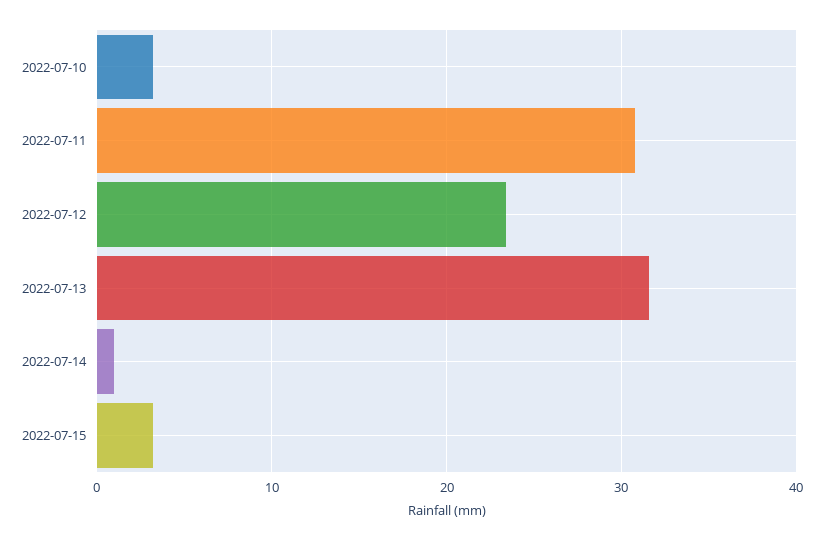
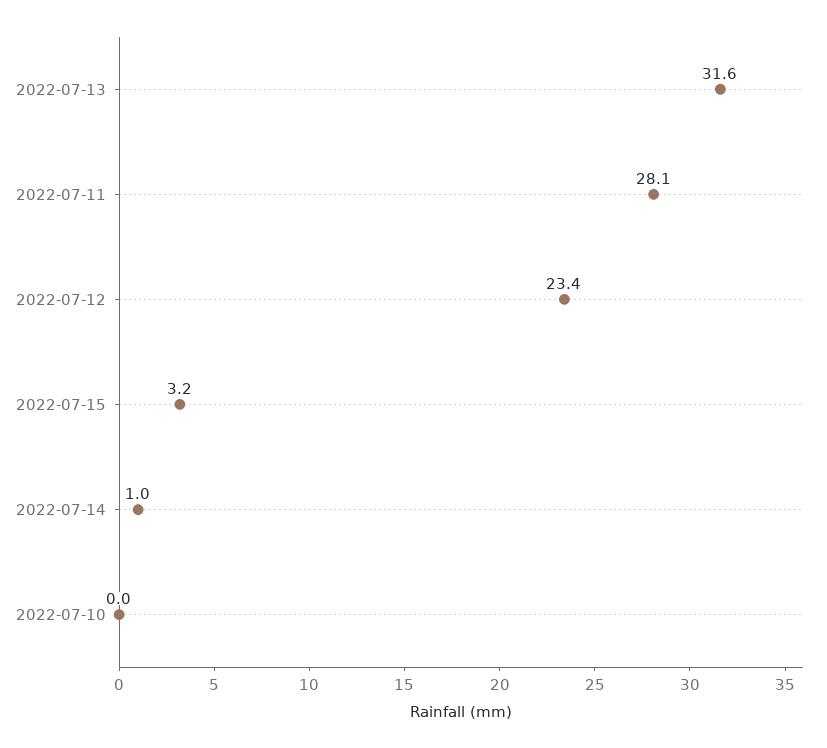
  {
-   "2022-07-10": 3,
+   "2022-07-10": 0,
-   "2022-07-11": 31,
+   "2022-07-11": 28.1,
    "2022-07-12": 23.4,
    "2022-07-13": 31.6,
    "2022-07-14": 1,
    "2022-07-15": 3.2
  }

